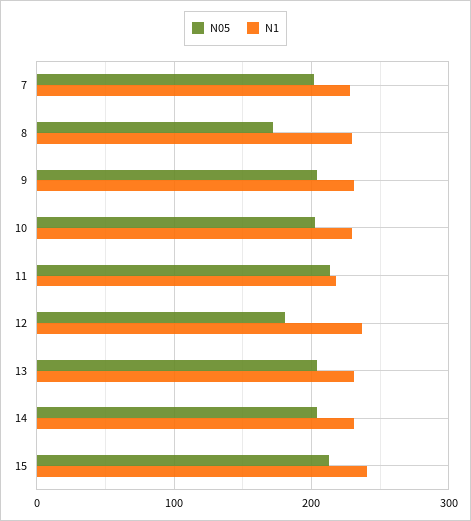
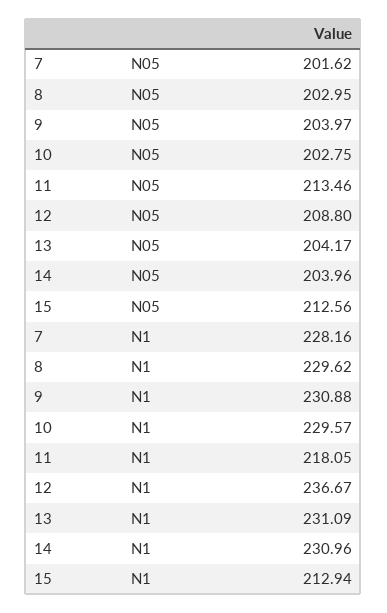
  {
    "N05": {
      "7": 201.62,
-     "8": 170,
+     "8": 202.95,
      "9": 203.97,
      "10": 202.75,
      "11": 213.46,
-     "12": 180,
+     "12": 208.8,
      "13": 204.17,
      "14": 203.96,
      "15": 212.56
    },
    "N1": {
      "7": 228.16,
      "8": 229.62,
      "9": 230.88,
      "10": 229.57,
      "11": 218.05,
      "12": 236.67,
      "13": 231.09,
      "14": 230.96,
-     "15": 240
+     "15": 212.94
    }
  }

